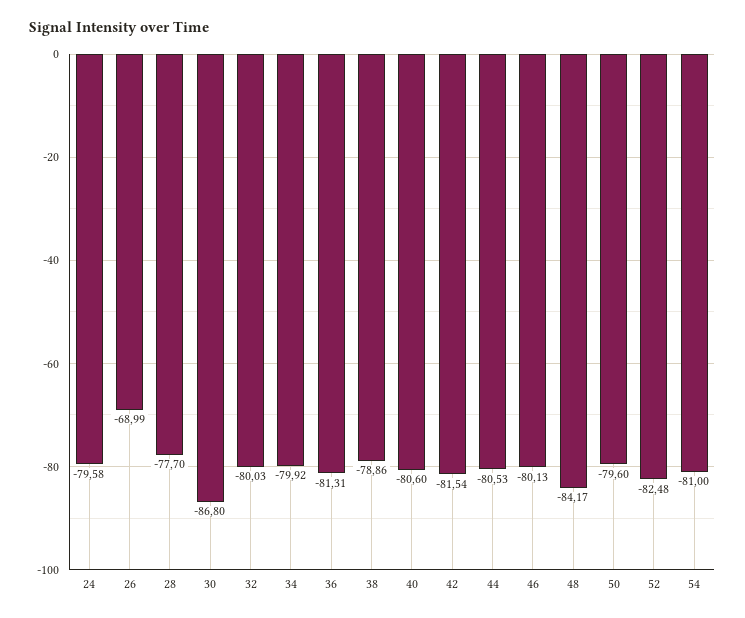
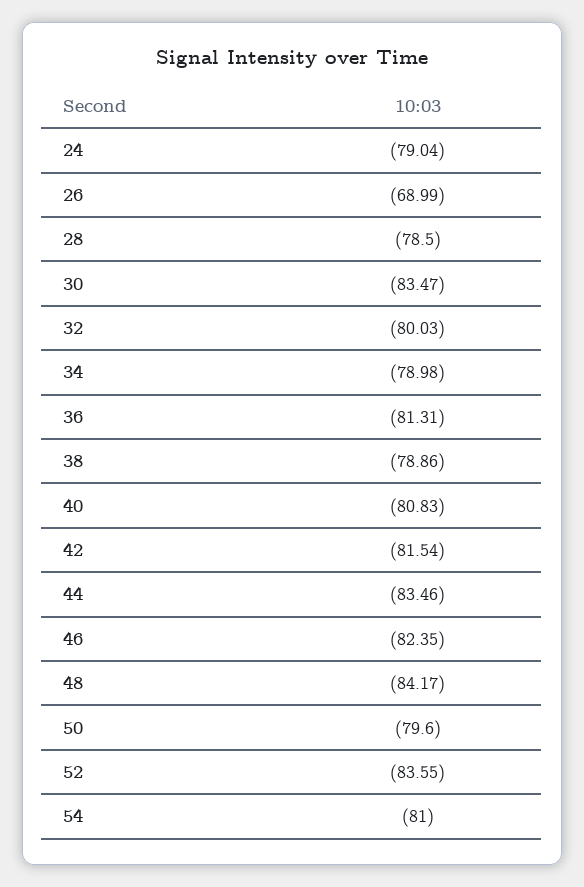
  {
-   "24": -79.58,
+   "24": -79.04,
    "26": -68.99,
-   "28": -77.7,
+   "28": -78.5,
-   "30": -86.8,
+   "30": -83.47,
    "32": -80.03,
-   "34": -79.92,
+   "34": -78.98,
    "36": -81.31,
    "38": -78.86,
-   "40": -80.6,
+   "40": -80.83,
    "42": -81.54,
-   "44": -80.53,
+   "44": -83.46,
-   "46": -80.13,
+   "46": -82.35,
    "48": -84.17,
    "50": -79.6,
-   "52": -82.48,
+   "52": -83.55,
    "54": -81
  }

